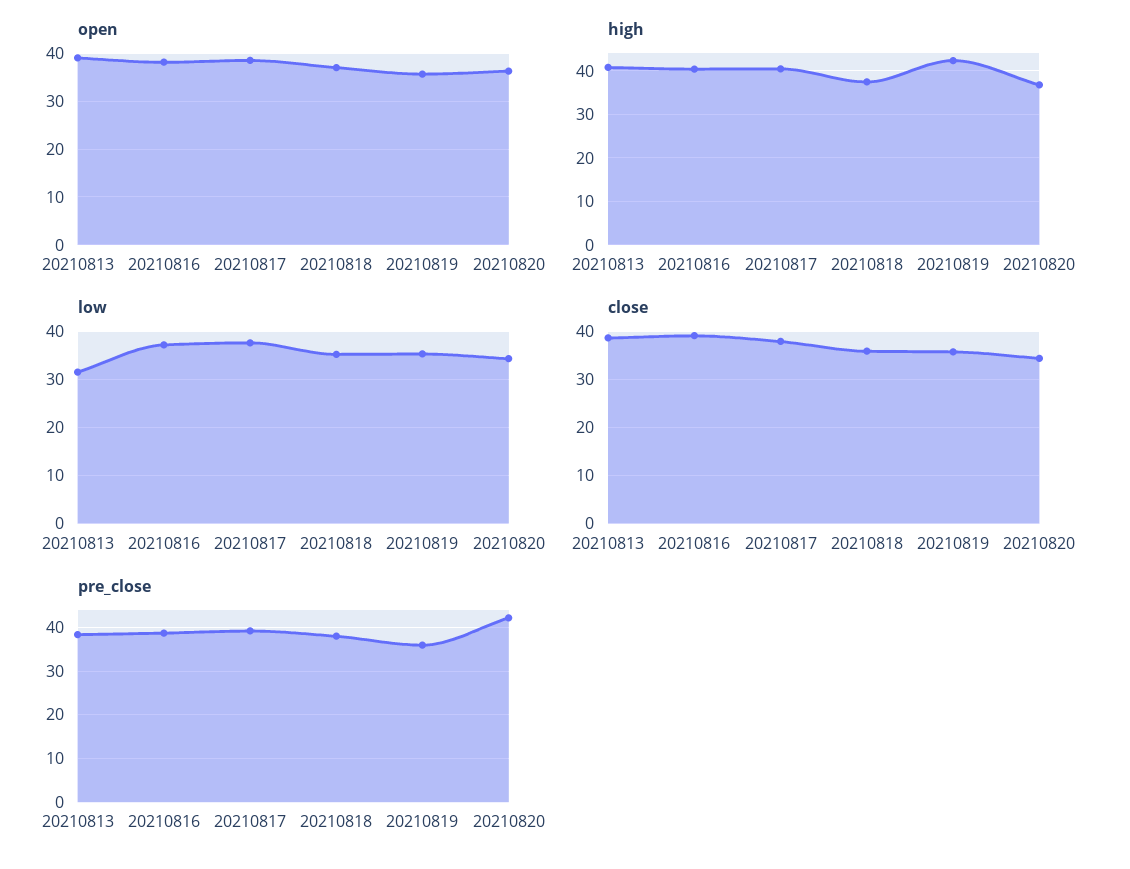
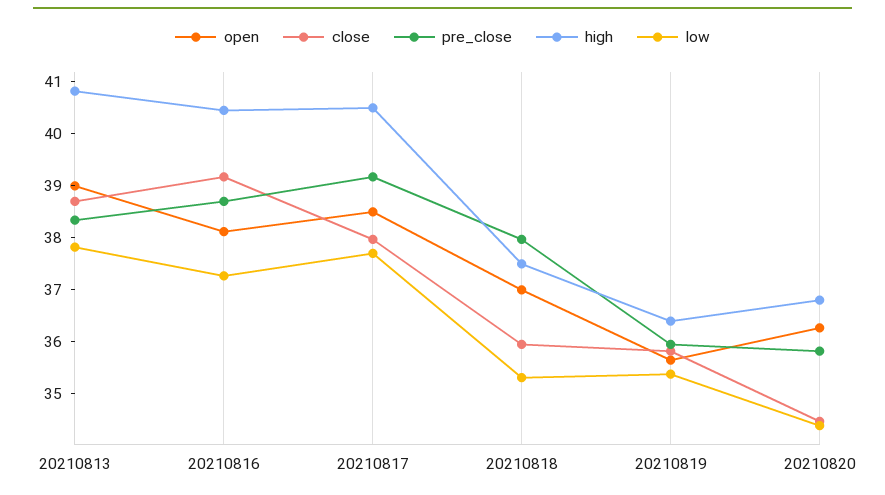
  {
    "open": {
      "20210813": 39,
      "20210816": 38.2,
      "20210817": 38.6,
      "20210818": 37,
      "20210819": 35.6,
      "20210820": 36.2
    },
    "high": {
      "20210813": 40.8,
      "20210816": 40.4,
      "20210817": 40.6,
      "20210818": 37.6,
-     "20210819": 42,
+     "20210819": 36.4,
      "20210820": 36.8
    },
    "low": {
-     "20210813": 32,
+     "20210813": 37.8,
      "20210816": 37.2,
      "20210817": 37.8,
      "20210818": 35.4,
      "20210819": 35.4,
      "20210820": 34.4
    },
    "close": {
      "20210813": 38.8,
      "20210816": 39.2,
      "20210817": 38,
      "20210818": 36,
      "20210819": 35.8,
      "20210820": 34.4
    },
    "pre_close": {
      "20210813": 38.4,
      "20210816": 38.8,
      "20210817": 39.2,
      "20210818": 38,
      "20210819": 36,
-     "20210820": 42
+     "20210820": 35.8
    }
  }

